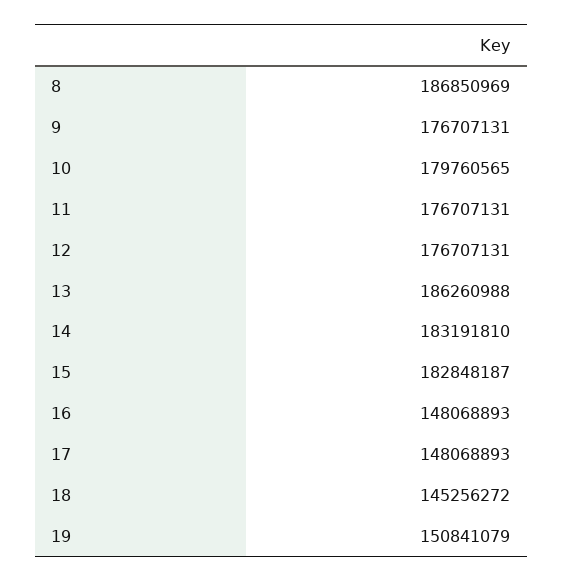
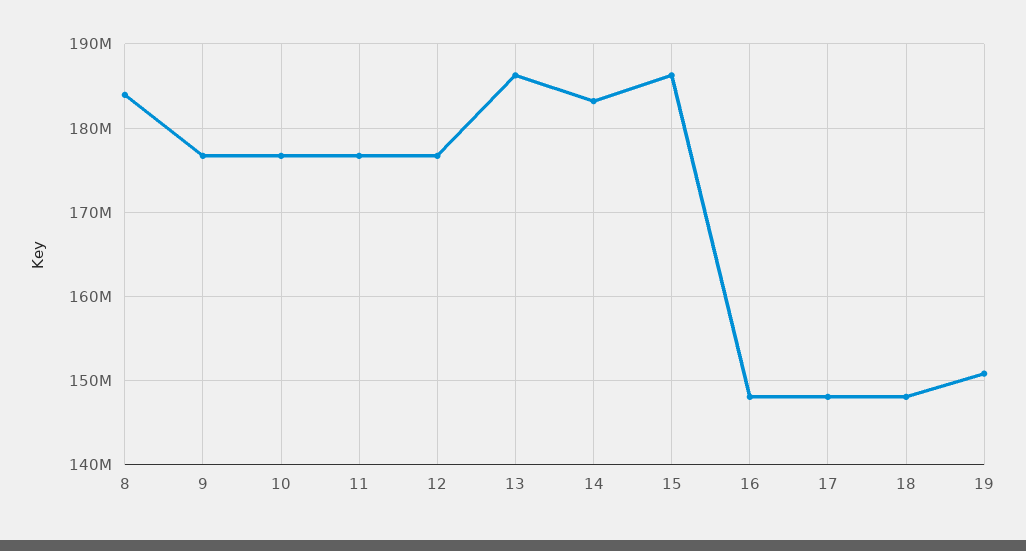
  {
-   "8": 186850969,
+   "8": 184000000,
    "9": 176707131,
-   "10": 179760565,
+   "10": 177000000,
    "11": 176707131,
    "12": 176707131,
    "13": 186260988,
    "14": 183191810,
-   "15": 182848187,
+   "15": 186000000,
    "16": 148068893,
    "17": 148068893,
-   "18": 145256272,
+   "18": 148000000,
    "19": 150841079
  }

